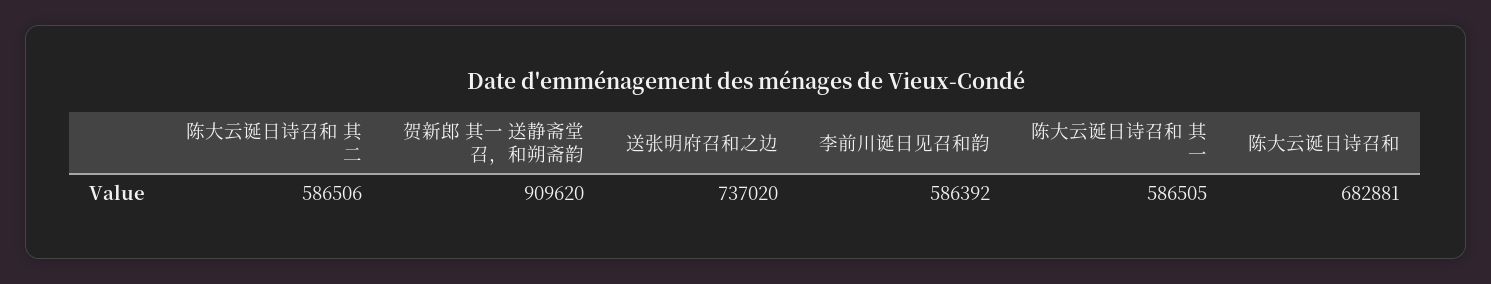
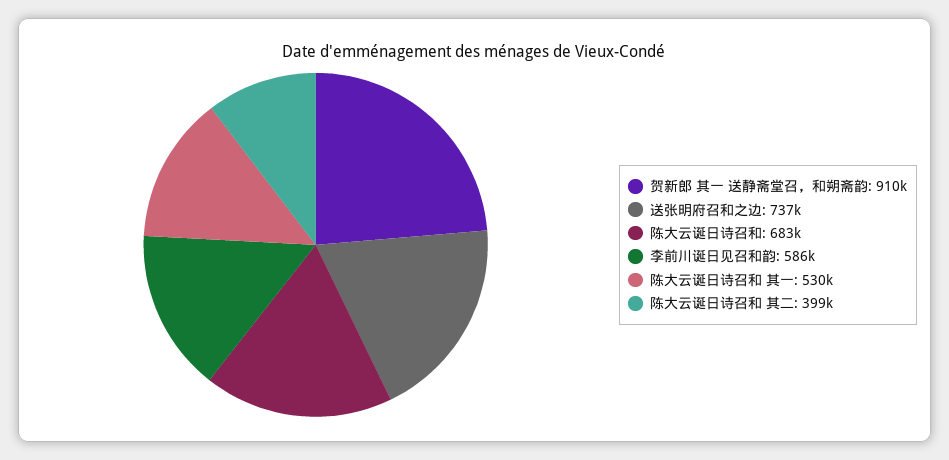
  {
-   "陈大云诞日诗召和 其二": 586506,
+   "陈大云诞日诗召和 其二": 399000,
    "贺新郎 其一 送静斋堂召，和朔斋韵": 909620,
    "送张明府召和之边": 737020,
    "李前川诞日见召和韵": 586392,
-   "陈大云诞日诗召和 其一": 586505,
+   "陈大云诞日诗召和 其一": 530000,
    "陈大云诞日诗召和": 682881
  }

